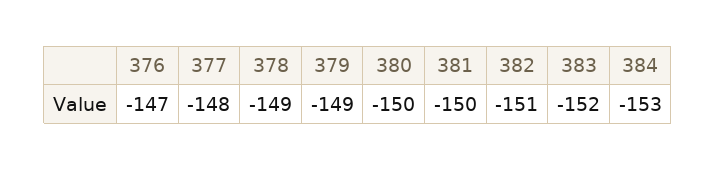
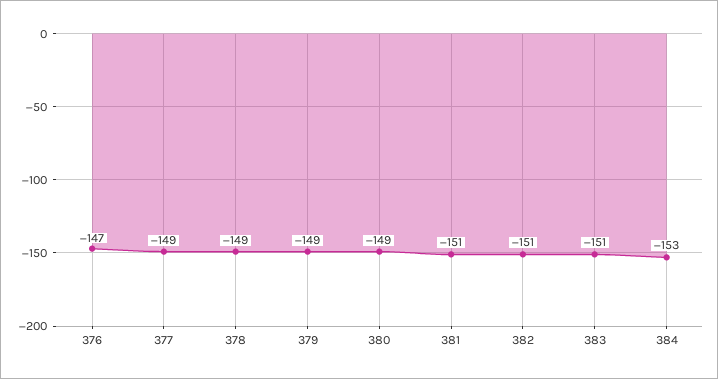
  {
    "376": -147,
-   "377": -148,
+   "377": -149,
    "378": -149,
    "379": -149,
-   "380": -150,
+   "380": -149,
-   "381": -150,
+   "381": -151,
    "382": -151,
-   "383": -152,
+   "383": -151,
    "384": -153
  }

